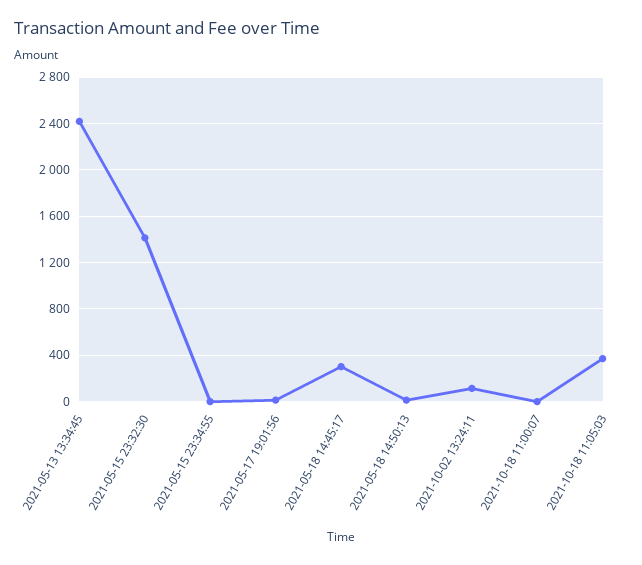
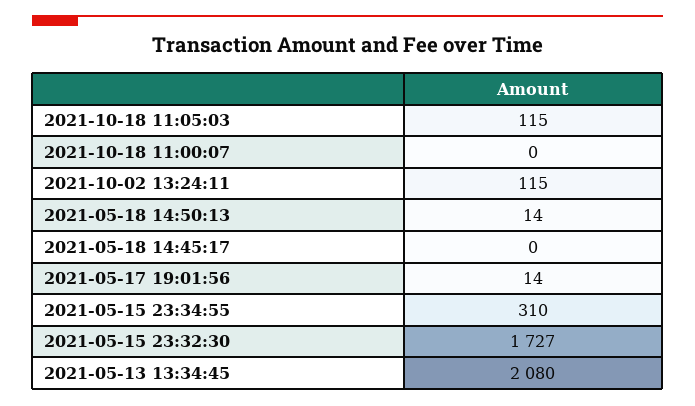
  {
-   "2021-05-13 13:34:45": 2400,
+   "2021-05-13 13:34:45": 2080,
-   "2021-05-15 23:32:30": 1400,
+   "2021-05-15 23:32:30": 1727,
-   "2021-05-15 23:34:55": 0,
+   "2021-05-15 23:34:55": 310,
    "2021-05-17 19:01:56": 14,
-   "2021-05-18 14:45:17": 300,
+   "2021-05-18 14:45:17": 0,
    "2021-05-18 14:50:13": 14,
    "2021-10-02 13:24:11": 115,
    "2021-10-18 11:00:07": 0,
-   "2021-10-18 11:05:03": 400
+   "2021-10-18 11:05:03": 115
  }

